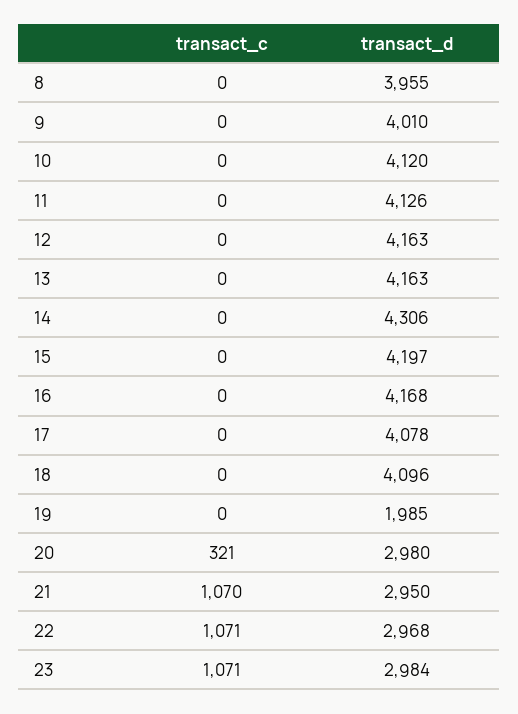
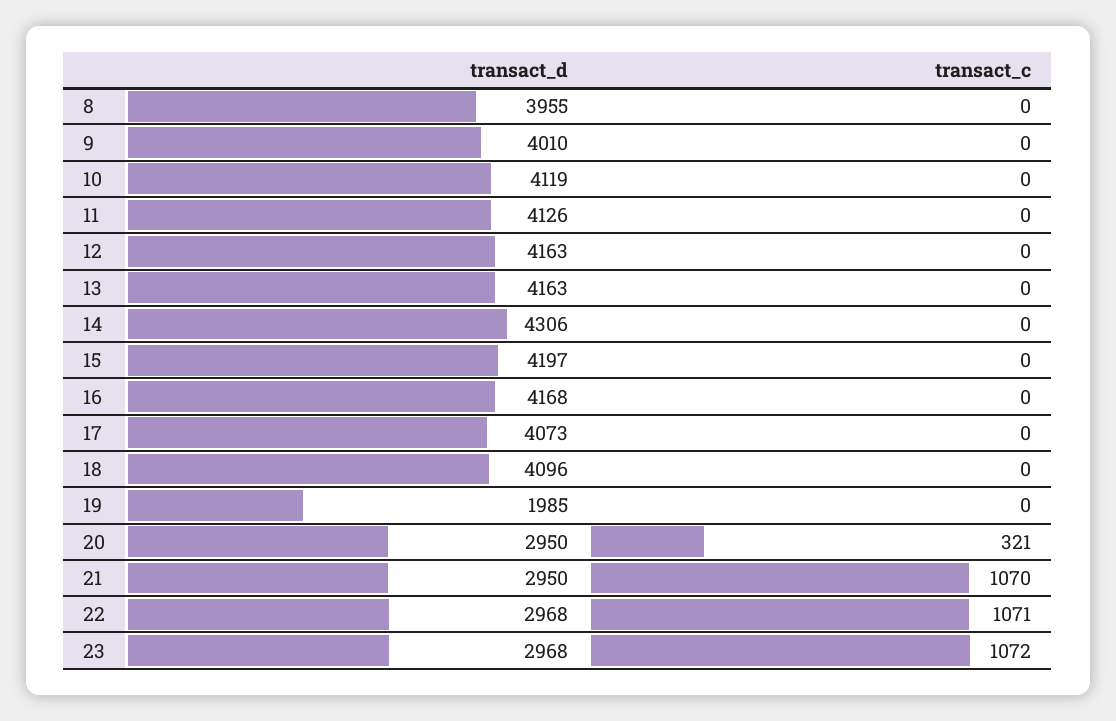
  {
    "transact_c": {
      "8": 0,
      "9": 0,
      "10": 0,
      "11": 0,
      "12": 0,
      "13": 0,
      "14": 0,
      "15": 0,
      "16": 0,
      "17": 0,
      "18": 0,
      "19": 0,
      "20": 321,
      "21": 1070,
      "22": 1071,
-     "23": 1071
+     "23": 1072
    },
    "transact_d": {
      "8": 3955,
      "9": 4010,
-     "10": 4120,
+     "10": 4119,
      "11": 4126,
      "12": 4163,
      "13": 4163,
      "14": 4306,
      "15": 4197,
      "16": 4168,
-     "17": 4078,
+     "17": 4073,
      "18": 4096,
      "19": 1985,
-     "20": 2980,
+     "20": 2950,
      "21": 2950,
      "22": 2968,
-     "23": 2984
+     "23": 2968
    }
  }

